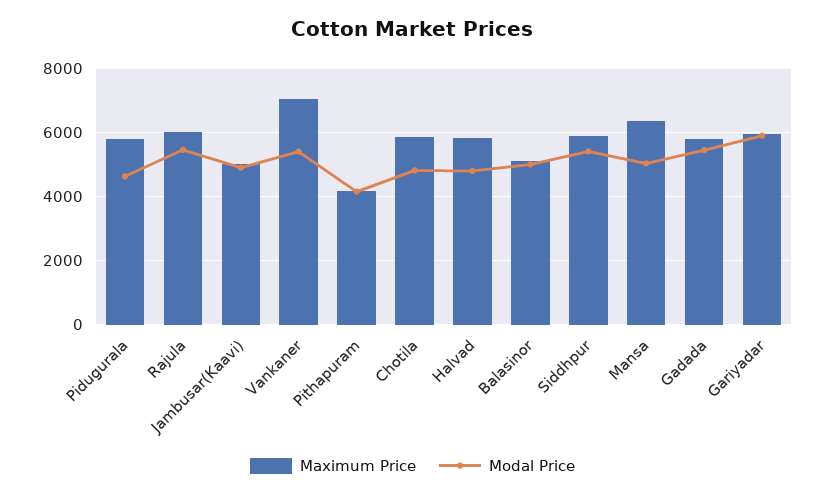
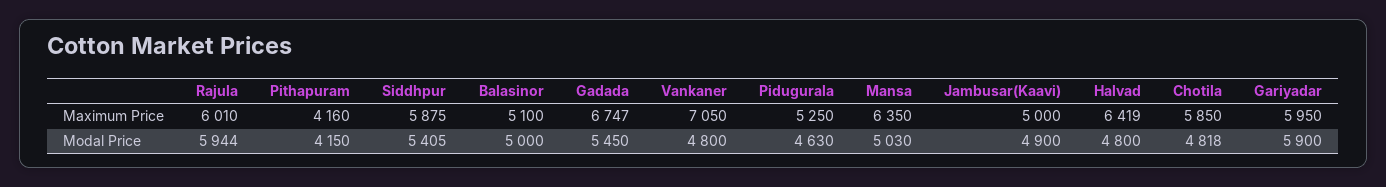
  {
    "Maximum Price": {
-     "Pidugurala": 5800,
+     "Pidugurala": 5250,
      "Rajula": 6010,
      "Jambusar(Kaavi)": 5000,
      "Vankaner": 7050,
      "Pithapuram": 4160,
      "Chotila": 5850,
-     "Halvad": 5800,
+     "Halvad": 6419,
      "Balasinor": 5100,
      "Siddhpur": 5875,
      "Mansa": 6350,
-     "Gadada": 5800,
+     "Gadada": 6747,
      "Gariyadar": 5950
    },
    "Modal Price": {
      "Pidugurala": 4630,
-     "Rajula": 5400,
+     "Rajula": 5944,
      "Jambusar(Kaavi)": 4900,
-     "Vankaner": 5400,
+     "Vankaner": 4800,
      "Pithapuram": 4150,
      "Chotila": 4818,
      "Halvad": 4800,
      "Balasinor": 5000,
      "Siddhpur": 5405,
      "Mansa": 5030,
      "Gadada": 5450,
      "Gariyadar": 5900
    }
  }

